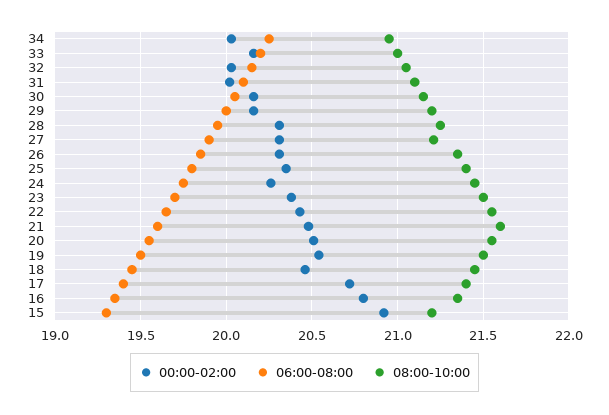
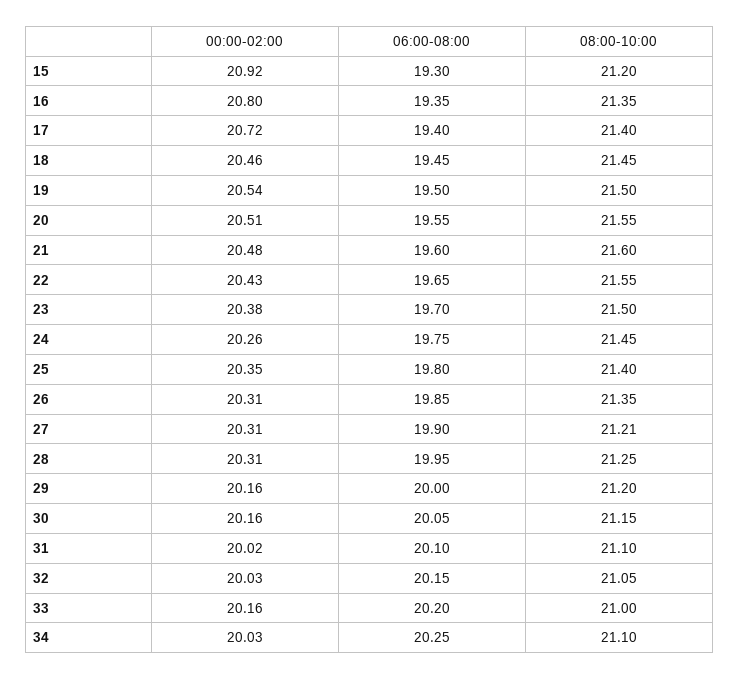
  {
    "00:00-02:00": {
      "34": 20.03,
      "33": 20.16,
      "32": 20.03,
      "31": 20.02,
      "30": 20.16,
      "29": 20.16,
      "28": 20.31,
      "27": 20.31,
      "26": 20.31,
      "25": 20.35,
      "24": 20.26,
      "23": 20.38,
      "22": 20.43,
      "21": 20.48,
      "20": 20.51,
      "19": 20.54,
      "18": 20.46,
      "17": 20.72,
      "16": 20.8,
      "15": 20.92
    },
    "06:00-08:00": {
      "34": 20.25,
      "33": 20.2,
      "32": 20.15,
      "31": 20.1,
      "30": 20.05,
      "29": 20,
      "28": 19.95,
      "27": 19.9,
      "26": 19.85,
      "25": 19.8,
      "24": 19.75,
      "23": 19.7,
      "22": 19.65,
      "21": 19.6,
      "20": 19.55,
      "19": 19.5,
      "18": 19.45,
      "17": 19.4,
      "16": 19.35,
      "15": 19.3
    },
    "08:00-10:00": {
-     "34": 20.95,
+     "34": 21.1,
      "33": 21,
      "32": 21.05,
      "31": 21.1,
      "30": 21.15,
      "29": 21.2,
      "28": 21.25,
      "27": 21.21,
      "26": 21.35,
      "25": 21.4,
      "24": 21.45,
      "23": 21.5,
      "22": 21.55,
      "21": 21.6,
      "20": 21.55,
      "19": 21.5,
      "18": 21.45,
      "17": 21.4,
      "16": 21.35,
      "15": 21.2
    }
  }

